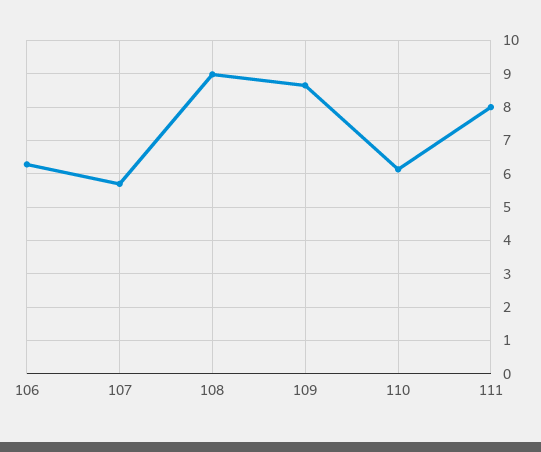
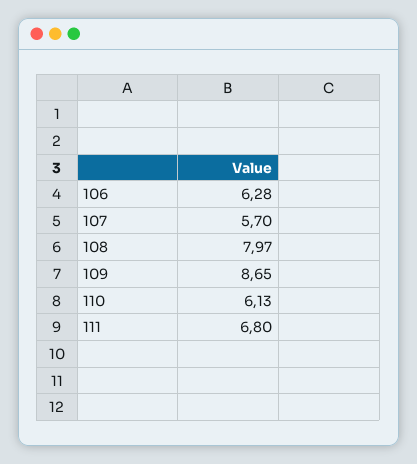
  {
    "106": 6.28,
    "107": 5.7,
-   "108": 9,
+   "108": 7.97,
    "109": 8.65,
    "110": 6.13,
-   "111": 8
+   "111": 6.8
  }

